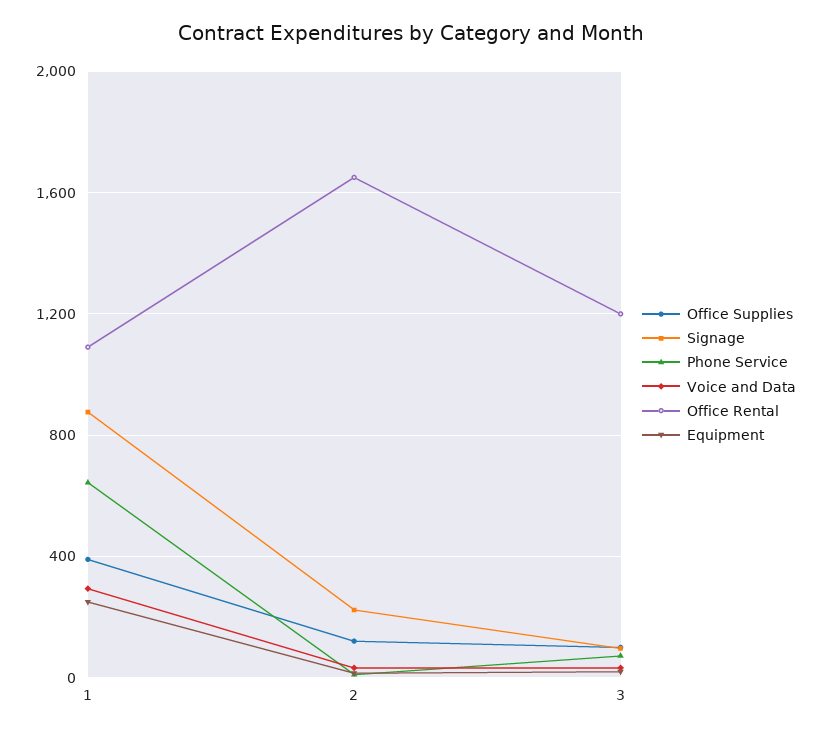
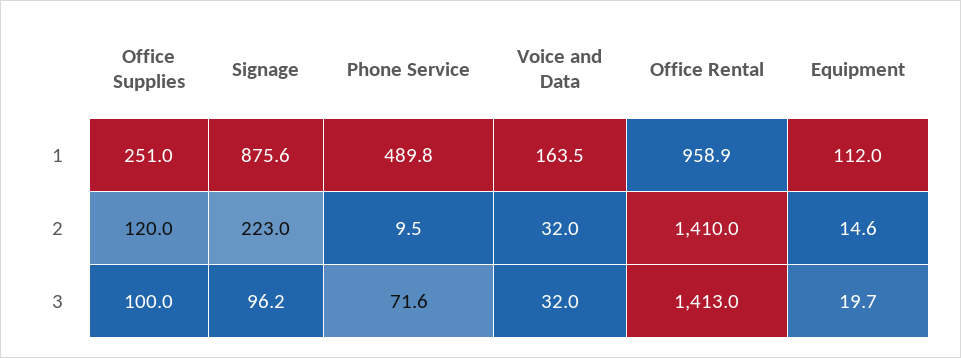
  {
    "Office Supplies": {
-     "1": 400,
+     "1": 251,
      "2": 120,
      "3": 100
    },
    "Signage": {
      "1": 875.6,
      "2": 223,
      "3": 96.2
    },
    "Phone Service": {
-     "1": 650,
+     "1": 489.8,
      "2": 9.5,
      "3": 71.6
    },
    "Voice and Data": {
-     "1": 300,
+     "1": 163.5,
      "2": 32,
      "3": 32
    },
    "Office Rental": {
-     "1": 1100,
+     "1": 958.9,
-     "2": 1650,
+     "2": 1410,
-     "3": 1200
+     "3": 1413
    },
    "Equipment": {
-     "1": 250,
+     "1": 112,
      "2": 14.6,
      "3": 19.7
    }
  }

